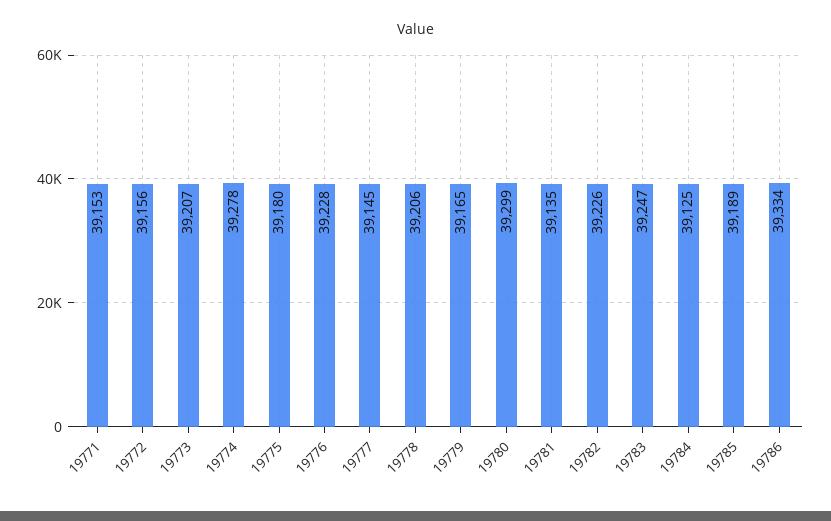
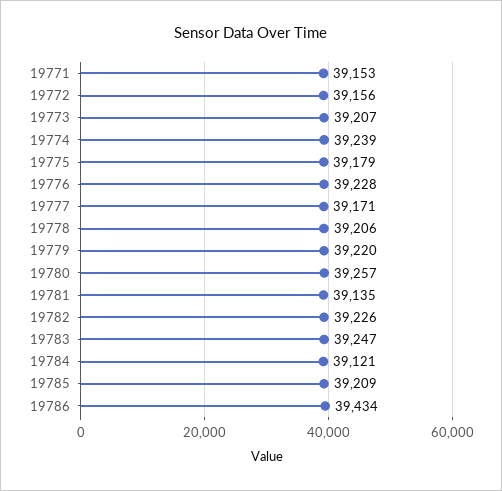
  {
    "19771": 39153,
    "19772": 39156,
    "19773": 39207,
-   "19774": 39278,
+   "19774": 39239,
-   "19775": 39180,
+   "19775": 39179,
    "19776": 39228,
-   "19777": 39145,
+   "19777": 39171,
    "19778": 39206,
-   "19779": 39165,
+   "19779": 39220,
-   "19780": 39299,
+   "19780": 39257,
    "19781": 39135,
    "19782": 39226,
    "19783": 39247,
-   "19784": 39125,
+   "19784": 39121,
-   "19785": 39189,
+   "19785": 39209,
-   "19786": 39334
+   "19786": 39434
  }

